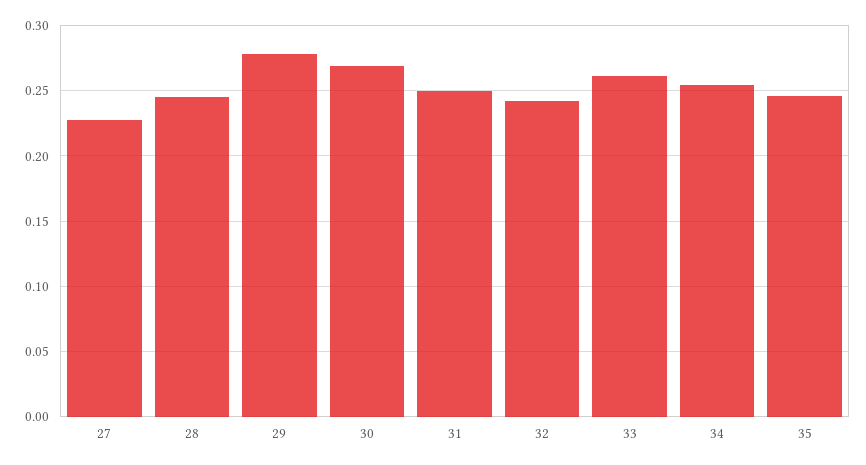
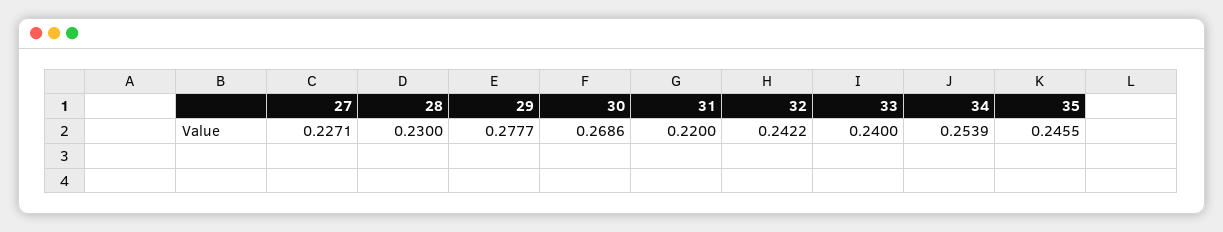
  {
    "27": 0.2271,
-   "28": 0.245,
+   "28": 0.23,
    "29": 0.2777,
    "30": 0.2686,
-   "31": 0.25,
+   "31": 0.22,
    "32": 0.2422,
-   "33": 0.26,
+   "33": 0.24,
    "34": 0.2539,
    "35": 0.2455
  }

